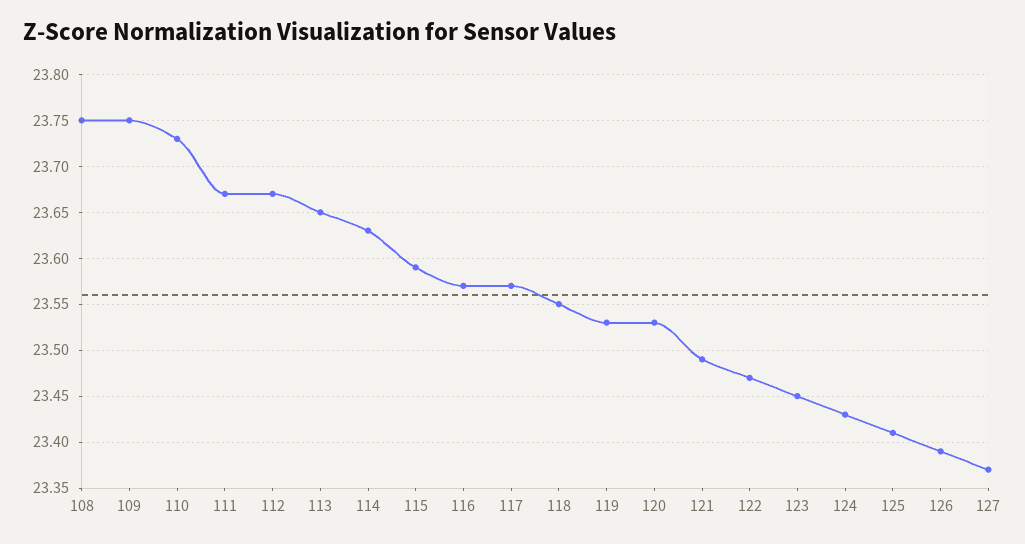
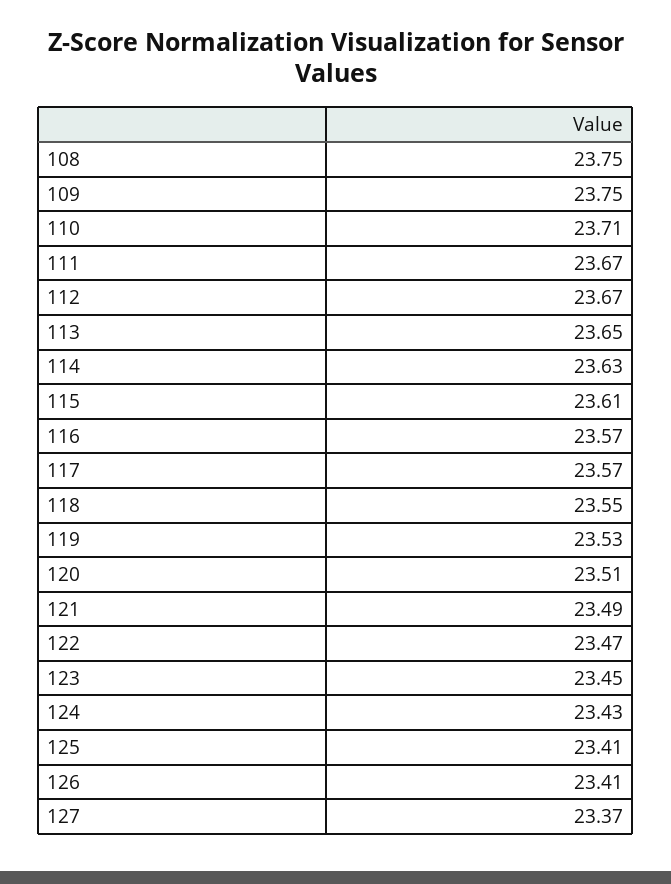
  {
    "108": 23.75,
    "109": 23.75,
-   "110": 23.73,
+   "110": 23.71,
    "111": 23.67,
    "112": 23.67,
    "113": 23.65,
    "114": 23.63,
-   "115": 23.59,
+   "115": 23.61,
    "116": 23.57,
    "117": 23.57,
    "118": 23.55,
    "119": 23.53,
-   "120": 23.53,
+   "120": 23.51,
    "121": 23.49,
    "122": 23.47,
    "123": 23.45,
    "124": 23.43,
    "125": 23.41,
-   "126": 23.39,
+   "126": 23.41,
    "127": 23.37
  }

